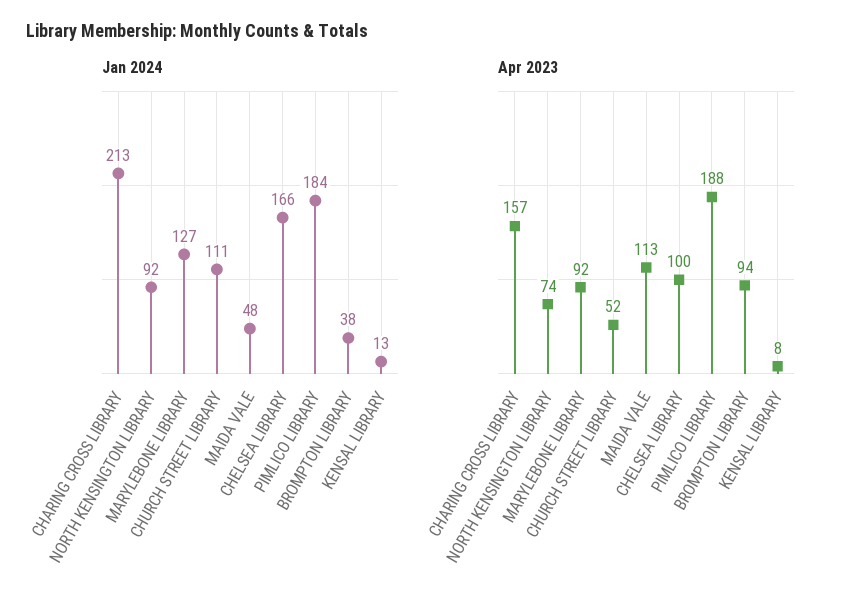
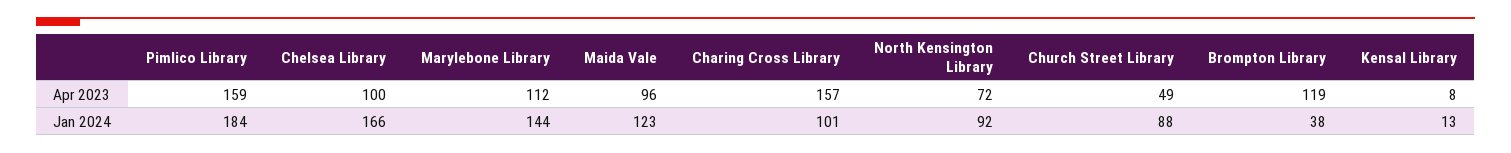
  {
    "Jan 2024": {
-     "CHARING CROSS LIBRARY": 213,
+     "CHARING CROSS LIBRARY": 101,
      "NORTH KENSINGTON LIBRARY": 92,
-     "MARYLEBONE LIBRARY": 127,
+     "MARYLEBONE LIBRARY": 144,
-     "CHURCH STREET LIBRARY": 111,
+     "CHURCH STREET LIBRARY": 88,
-     "MAIDA VALE": 48,
+     "MAIDA VALE": 123,
      "CHELSEA LIBRARY": 166,
      "PIMLICO LIBRARY": 184,
      "BROMPTON LIBRARY": 38,
      "KENSAL LIBRARY": 13
    },
    "Apr 2023": {
      "CHARING CROSS LIBRARY": 157,
-     "NORTH KENSINGTON LIBRARY": 74,
+     "NORTH KENSINGTON LIBRARY": 72,
-     "MARYLEBONE LIBRARY": 92,
+     "MARYLEBONE LIBRARY": 112,
-     "CHURCH STREET LIBRARY": 52,
+     "CHURCH STREET LIBRARY": 49,
-     "MAIDA VALE": 113,
+     "MAIDA VALE": 96,
      "CHELSEA LIBRARY": 100,
-     "PIMLICO LIBRARY": 188,
+     "PIMLICO LIBRARY": 159,
-     "BROMPTON LIBRARY": 94,
+     "BROMPTON LIBRARY": 119,
      "KENSAL LIBRARY": 8
    }
  }

